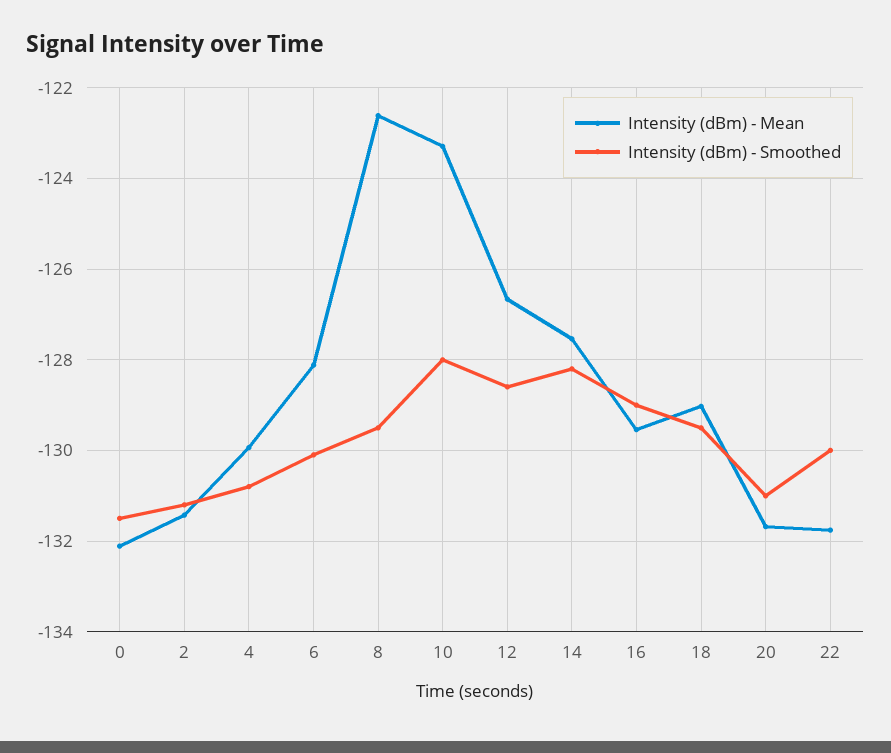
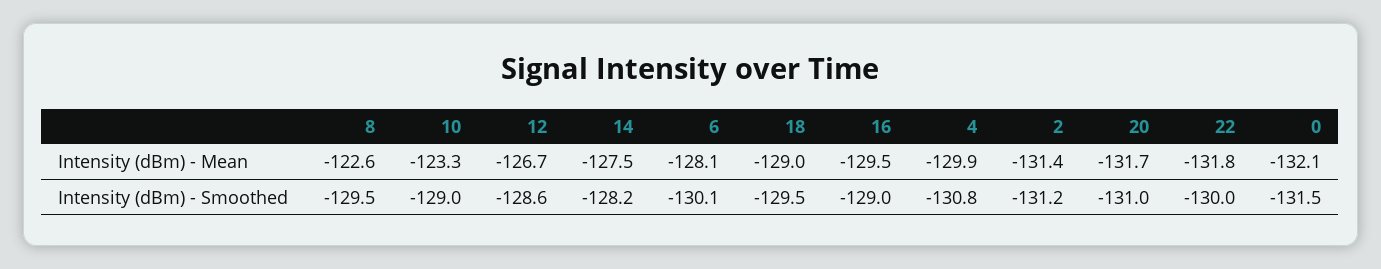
  {
    "Intensity (dBm) - Mean": {
      "0": -132.1,
      "2": -131.4,
      "4": -129.9,
      "6": -128.1,
      "8": -122.6,
      "10": -123.3,
      "12": -126.7,
      "14": -127.5,
      "16": -129.5,
      "18": -129,
      "20": -131.7,
      "22": -131.8
    },
    "Intensity (dBm) - Smoothed": {
      "0": -131.5,
      "2": -131.2,
      "4": -130.8,
      "6": -130.1,
      "8": -129.5,
-     "10": -128,
+     "10": -129,
      "12": -128.6,
      "14": -128.2,
      "16": -129,
      "18": -129.5,
      "20": -131,
      "22": -130
    }
  }

